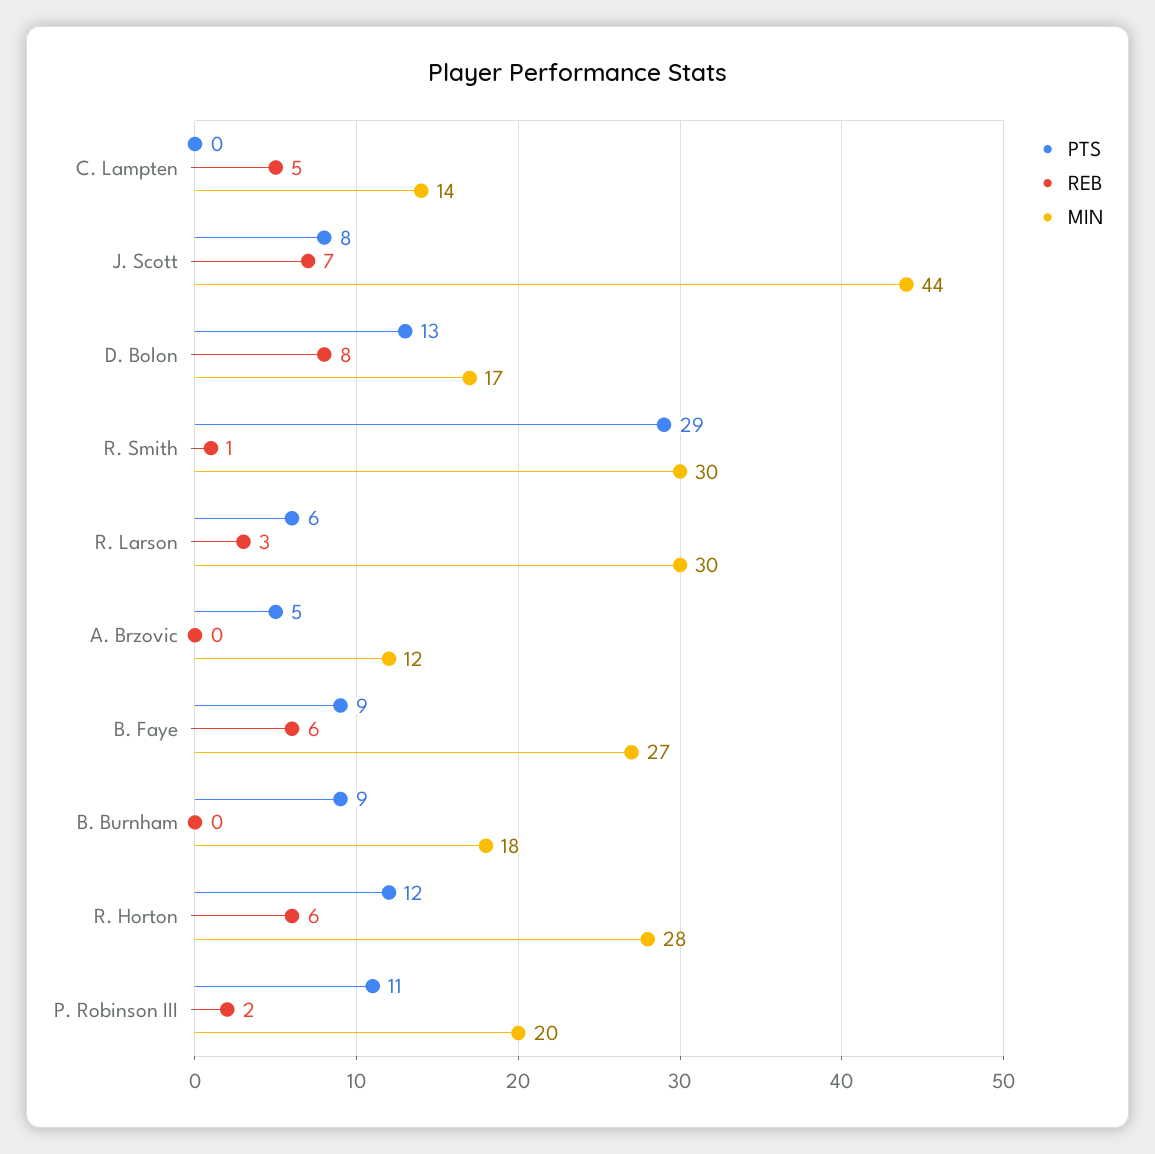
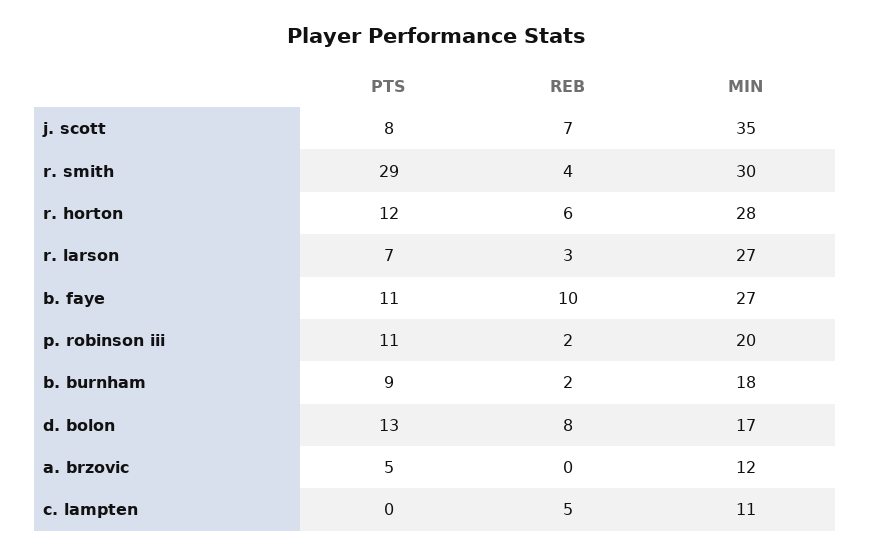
  {
    "PTS": {
      "C. Lampten": 0,
      "J. Scott": 8,
      "D. Bolon": 13,
      "R. Smith": 29,
-     "R. Larson": 6,
+     "R. Larson": 7,
      "A. Brzovic": 5,
-     "B. Faye": 9,
+     "B. Faye": 11,
      "B. Burnham": 9,
      "R. Horton": 12,
      "P. Robinson III": 11
    },
    "REB": {
      "C. Lampten": 5,
      "J. Scott": 7,
      "D. Bolon": 8,
-     "R. Smith": 1,
+     "R. Smith": 4,
      "R. Larson": 3,
      "A. Brzovic": 0,
-     "B. Faye": 6,
+     "B. Faye": 10,
-     "B. Burnham": 0,
+     "B. Burnham": 2,
      "R. Horton": 6,
      "P. Robinson III": 2
    },
    "MIN": {
-     "C. Lampten": 14,
+     "C. Lampten": 11,
-     "J. Scott": 44,
+     "J. Scott": 35,
      "D. Bolon": 17,
      "R. Smith": 30,
-     "R. Larson": 30,
+     "R. Larson": 27,
      "A. Brzovic": 12,
      "B. Faye": 27,
      "B. Burnham": 18,
      "R. Horton": 28,
      "P. Robinson III": 20
    }
  }

